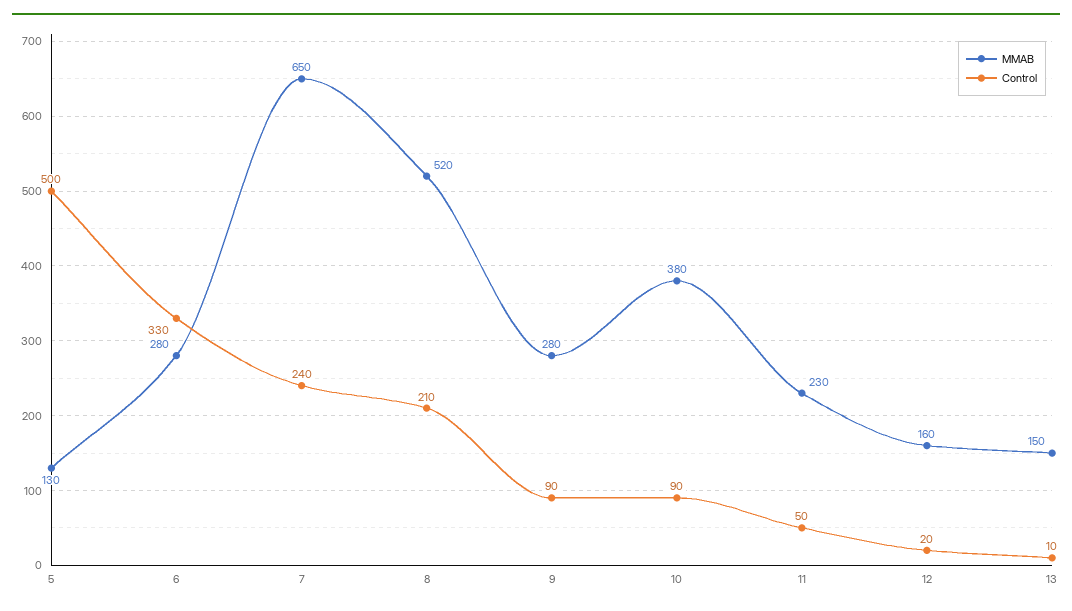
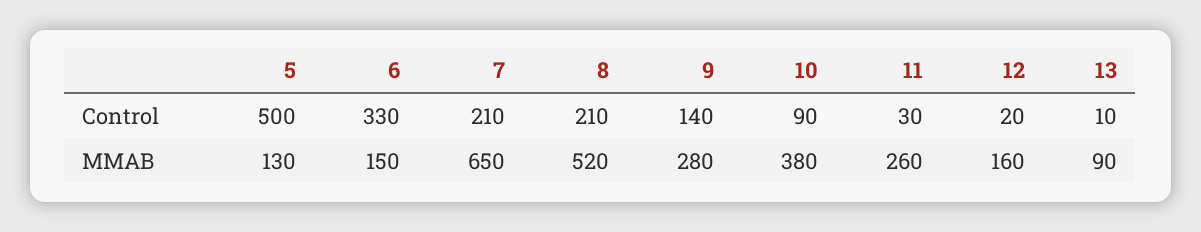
  {
    "MMAB": {
      "5": 130,
-     "6": 280,
+     "6": 150,
      "7": 650,
      "8": 520,
      "9": 280,
      "10": 380,
-     "11": 230,
+     "11": 260,
      "12": 160,
-     "13": 150
+     "13": 90
    },
    "Control": {
      "5": 500,
      "6": 330,
-     "7": 240,
+     "7": 210,
      "8": 210,
-     "9": 90,
+     "9": 140,
      "10": 90,
-     "11": 50,
+     "11": 30,
      "12": 20,
      "13": 10
    }
  }

